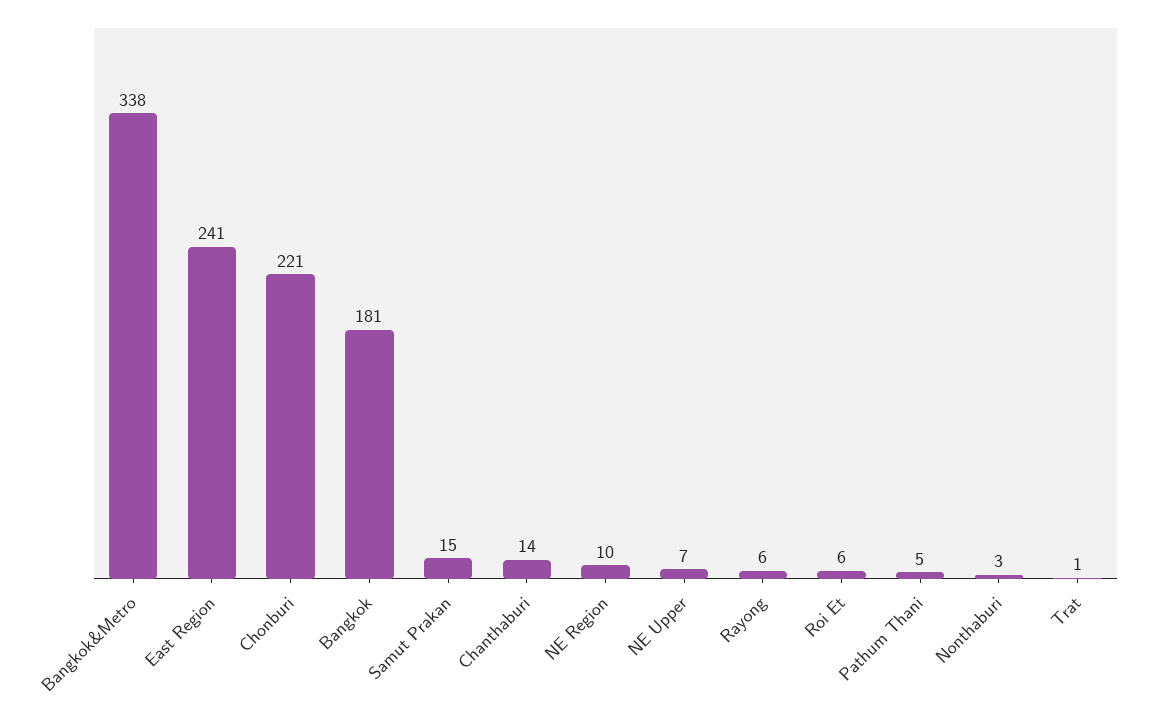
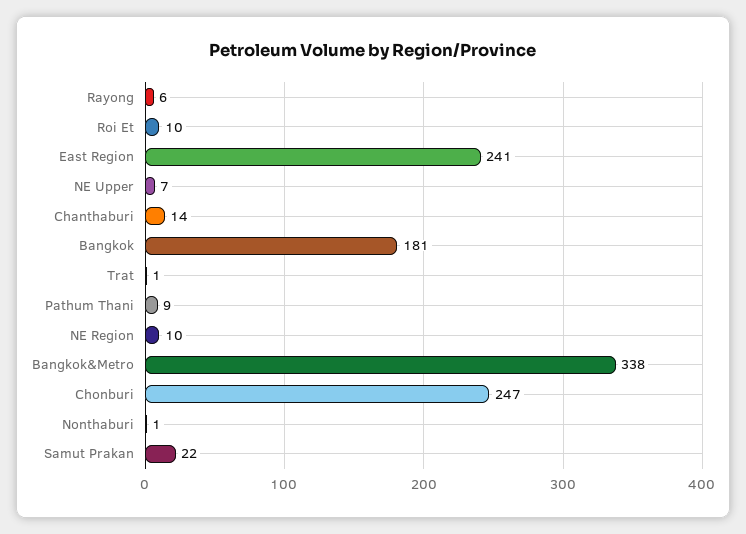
  {
    "Bangkok&Metro": 338,
    "East Region": 241,
-   "Chonburi": 221,
+   "Chonburi": 247,
    "Bangkok": 181,
-   "Samut Prakan": 15,
+   "Samut Prakan": 22,
    "Chanthaburi": 14,
    "NE Region": 10,
    "NE Upper": 7,
    "Rayong": 6,
-   "Roi Et": 6,
+   "Roi Et": 10,
-   "Pathum Thani": 5,
+   "Pathum Thani": 9,
-   "Nonthaburi": 3,
+   "Nonthaburi": 1,
    "Trat": 1
  }

